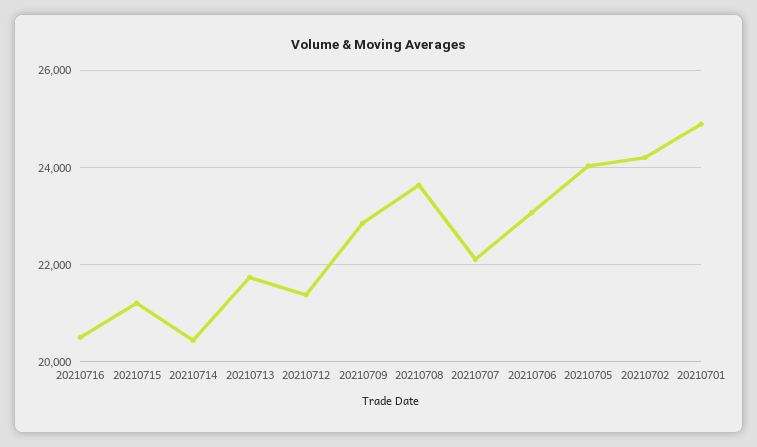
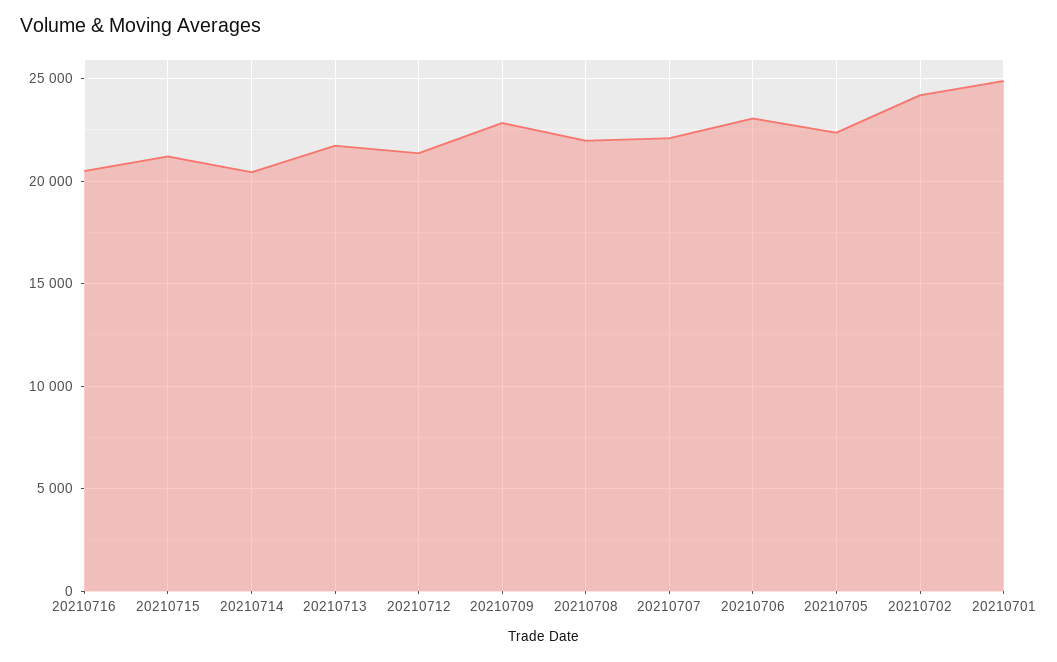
  {
    "20210716": 20600,
    "20210715": 21200,
    "20210714": 20400,
    "20210713": 21800,
    "20210712": 21400,
    "20210709": 22800,
-   "20210708": 23600,
+   "20210708": 22000,
    "20210707": 22200,
    "20210706": 23000,
-   "20210705": 24000,
+   "20210705": 22500,
    "20210702": 24200,
    "20210701": 24800
  }

